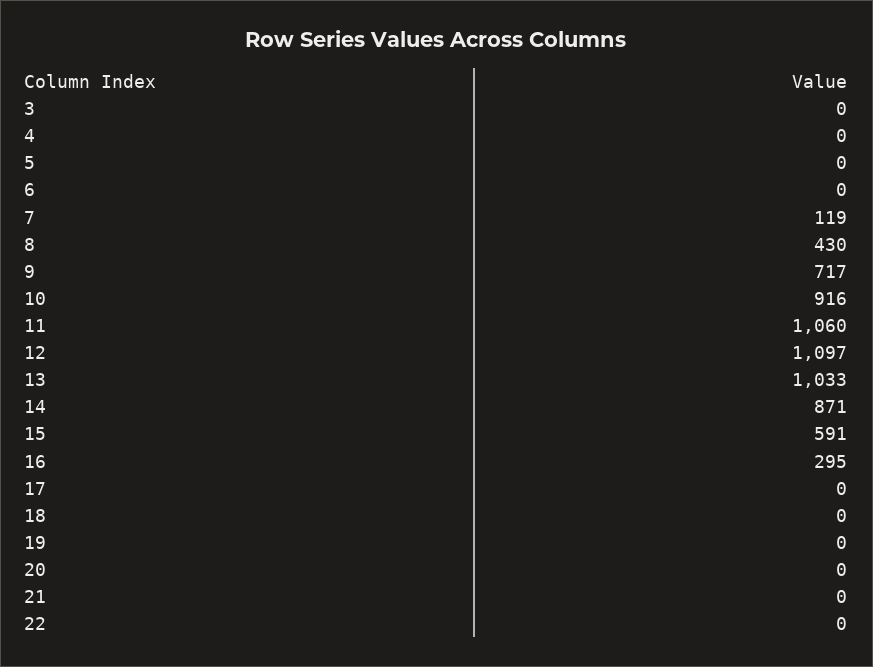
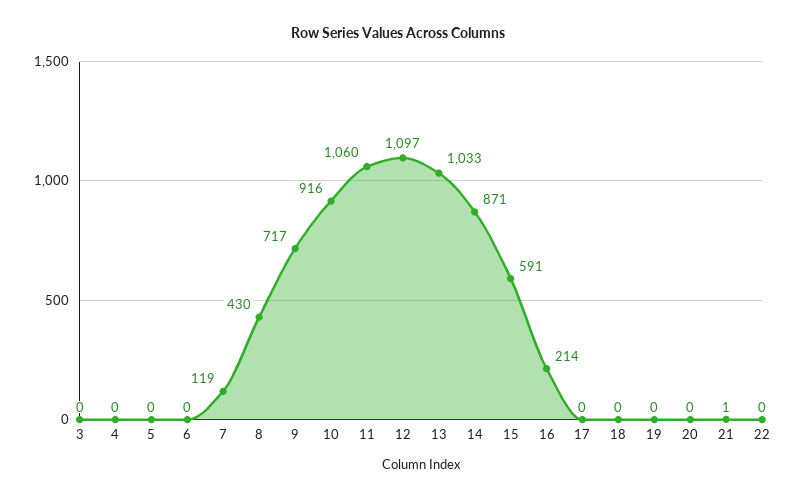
  {
    "3": 0,
    "4": 0,
    "5": 0,
    "6": 0,
    "7": 119,
    "8": 430,
    "9": 717,
    "10": 916,
    "11": 1060,
    "12": 1097,
    "13": 1033,
    "14": 871,
    "15": 591,
-   "16": 295,
+   "16": 214,
    "17": 0,
    "18": 0,
    "19": 0,
    "20": 0,
-   "21": 0,
+   "21": 1,
    "22": 0
  }

